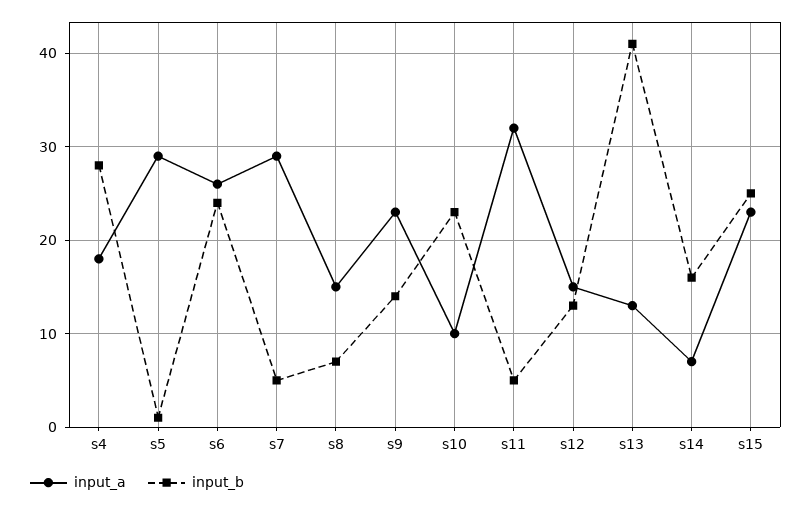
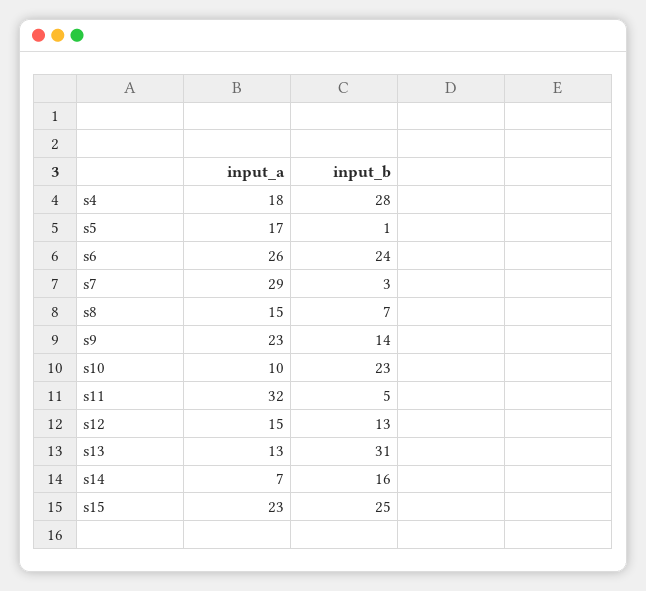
  {
    "input_a": {
      "s4": 18,
-     "s5": 29,
+     "s5": 17,
      "s6": 26,
      "s7": 29,
      "s8": 15,
      "s9": 23,
      "s10": 10,
      "s11": 32,
      "s12": 15,
      "s13": 13,
      "s14": 7,
      "s15": 23
    },
    "input_b": {
      "s4": 28,
      "s5": 1,
      "s6": 24,
-     "s7": 5,
+     "s7": 3,
      "s8": 7,
      "s9": 14,
      "s10": 23,
      "s11": 5,
      "s12": 13,
-     "s13": 41,
+     "s13": 31,
      "s14": 16,
      "s15": 25
    }
  }

